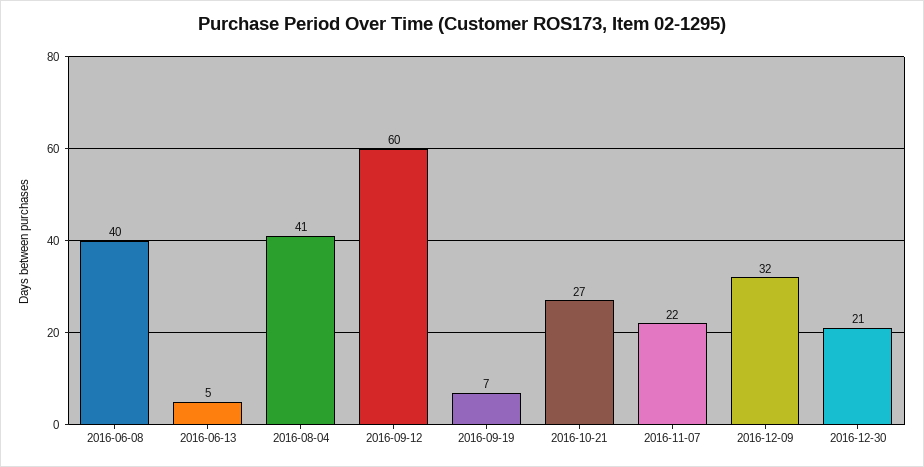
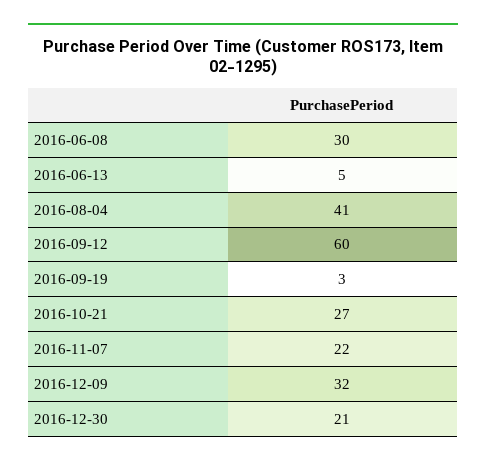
  {
-   "2016-06-08": 40,
+   "2016-06-08": 30,
    "2016-06-13": 5,
    "2016-08-04": 41,
    "2016-09-12": 60,
-   "2016-09-19": 7,
+   "2016-09-19": 3,
    "2016-10-21": 27,
    "2016-11-07": 22,
    "2016-12-09": 32,
    "2016-12-30": 21
  }

